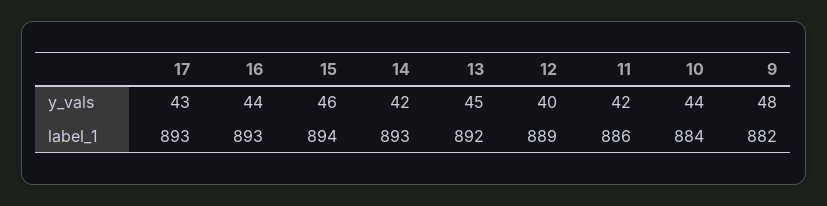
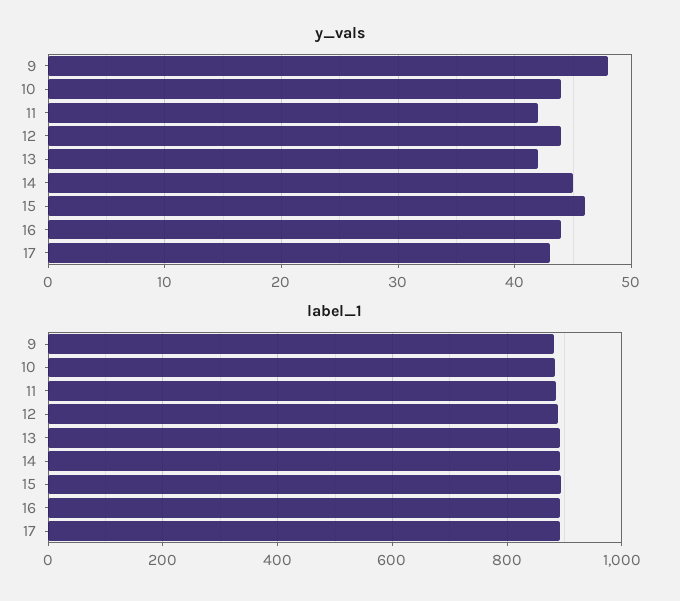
  {
    "y_vals": {
      "17": 43,
      "16": 44,
      "15": 46,
-     "14": 42,
+     "14": 45,
-     "13": 45,
+     "13": 42,
-     "12": 40,
+     "12": 44,
      "11": 42,
      "10": 44,
      "9": 48
    },
    "label_1": {
      "17": 893,
      "16": 893,
      "15": 894,
      "14": 893,
      "13": 892,
      "12": 889,
      "11": 886,
      "10": 884,
      "9": 882
    }
  }

